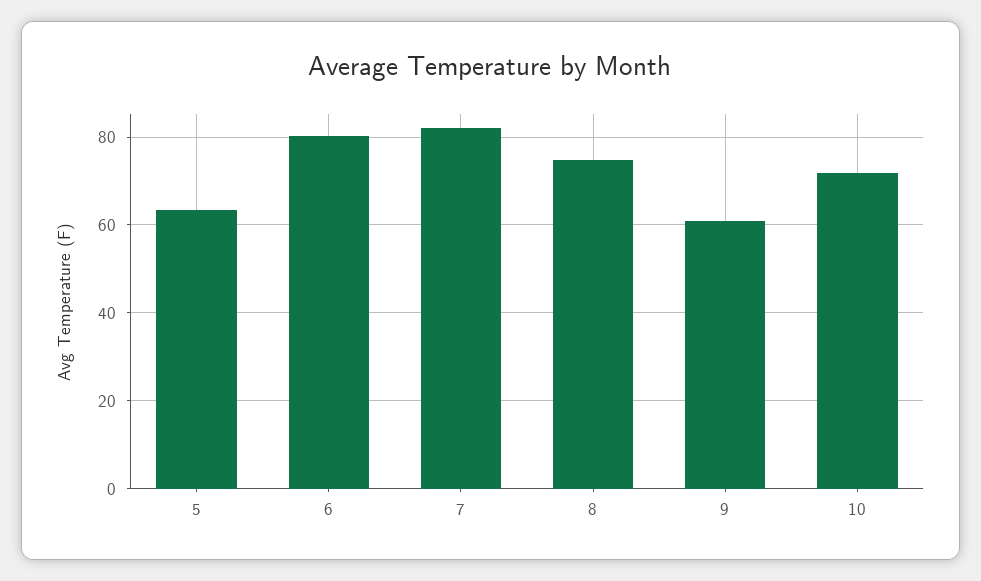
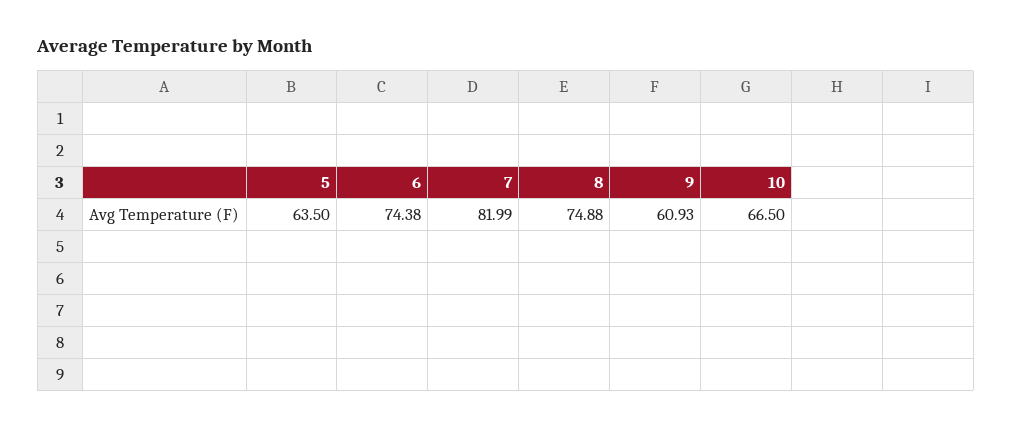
  {
    "5": 63.5,
-   "6": 80,
+   "6": 74.38,
    "7": 81.99,
    "8": 74.88,
    "9": 60.93,
-   "10": 72
+   "10": 66.5
  }

